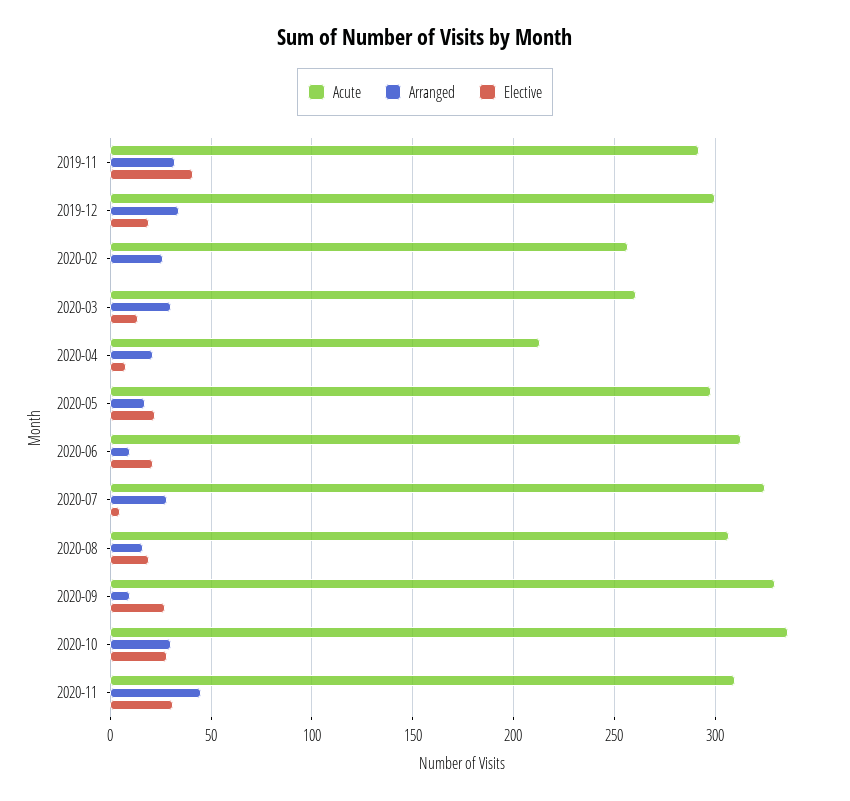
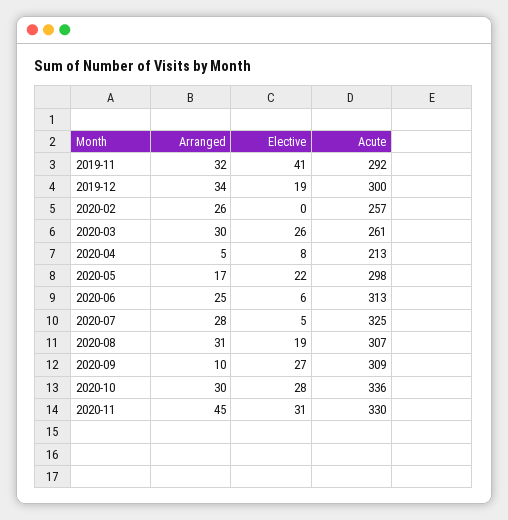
  {
    "Acute": {
      "2019-11": 292,
      "2019-12": 300,
      "2020-02": 257,
      "2020-03": 261,
      "2020-04": 213,
      "2020-05": 298,
      "2020-06": 313,
      "2020-07": 325,
      "2020-08": 307,
-     "2020-09": 330,
+     "2020-09": 309,
      "2020-10": 336,
-     "2020-11": 310
+     "2020-11": 330
    },
    "Arranged": {
      "2019-11": 32,
      "2019-12": 34,
      "2020-02": 26,
      "2020-03": 30,
-     "2020-04": 20,
+     "2020-04": 5,
      "2020-05": 17,
-     "2020-06": 10,
+     "2020-06": 25,
      "2020-07": 28,
-     "2020-08": 15,
+     "2020-08": 31,
      "2020-09": 10,
      "2020-10": 30,
      "2020-11": 45
    },
    "Elective": {
      "2019-11": 41,
      "2019-12": 19,
      "2020-02": 0,
-     "2020-03": 15,
+     "2020-03": 26,
      "2020-04": 8,
      "2020-05": 22,
-     "2020-06": 20,
+     "2020-06": 6,
      "2020-07": 5,
      "2020-08": 19,
      "2020-09": 27,
      "2020-10": 28,
      "2020-11": 31
    }
  }

